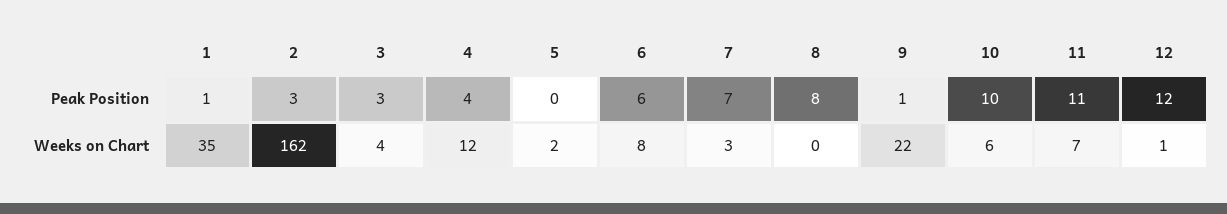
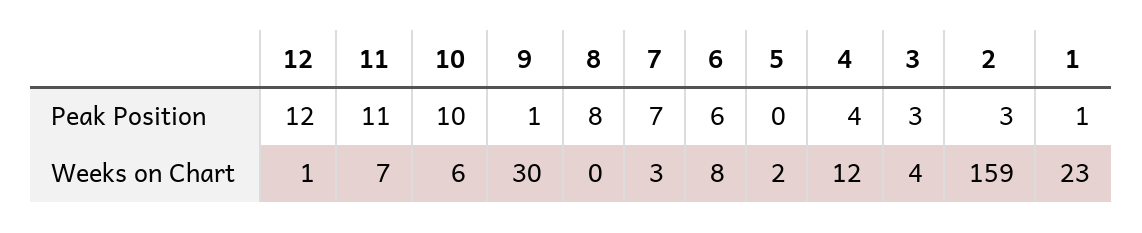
  {
    "1": {
      "Peak Position": 1,
-     "Weeks on Chart": 35
+     "Weeks on Chart": 23
    },
    "2": {
      "Peak Position": 3,
-     "Weeks on Chart": 162
+     "Weeks on Chart": 159
    },
    "3": {
      "Peak Position": 3,
      "Weeks on Chart": 4
    },
    "4": {
      "Peak Position": 4,
      "Weeks on Chart": 12
    },
    "5": {
      "Peak Position": 0,
      "Weeks on Chart": 2
    },
    "6": {
      "Peak Position": 6,
      "Weeks on Chart": 8
    },
    "7": {
      "Peak Position": 7,
      "Weeks on Chart": 3
    },
    "8": {
      "Peak Position": 8,
      "Weeks on Chart": 0
    },
    "9": {
      "Peak Position": 1,
-     "Weeks on Chart": 22
+     "Weeks on Chart": 30
    },
    "10": {
      "Peak Position": 10,
      "Weeks on Chart": 6
    },
    "11": {
      "Peak Position": 11,
      "Weeks on Chart": 7
    },
    "12": {
      "Peak Position": 12,
      "Weeks on Chart": 1
    }
  }

